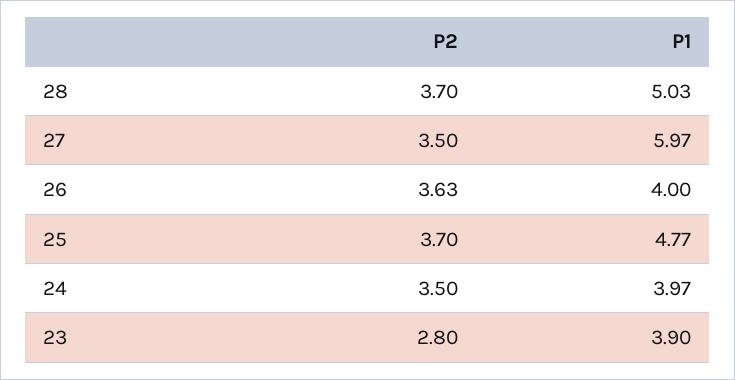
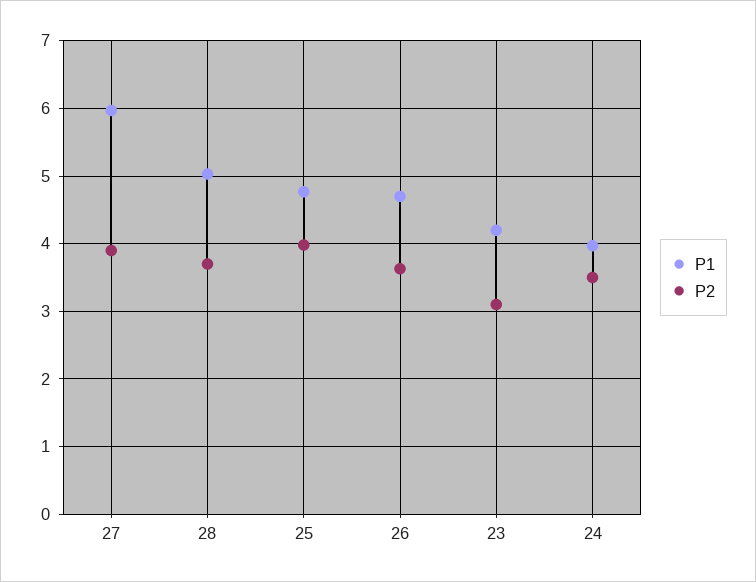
  {
    "P2": {
      "28": 3.7,
-     "27": 3.5,
+     "27": 3.9,
      "26": 3.63,
-     "25": 3.7,
+     "25": 4,
      "24": 3.5,
-     "23": 2.8
+     "23": 3.1
    },
    "P1": {
      "28": 5.03,
      "27": 5.97,
-     "26": 4,
+     "26": 4.7,
      "25": 4.77,
      "24": 3.97,
-     "23": 3.9
+     "23": 4.2
    }
  }

